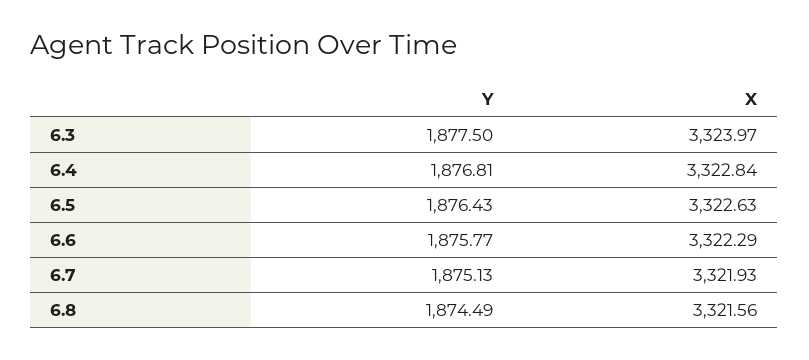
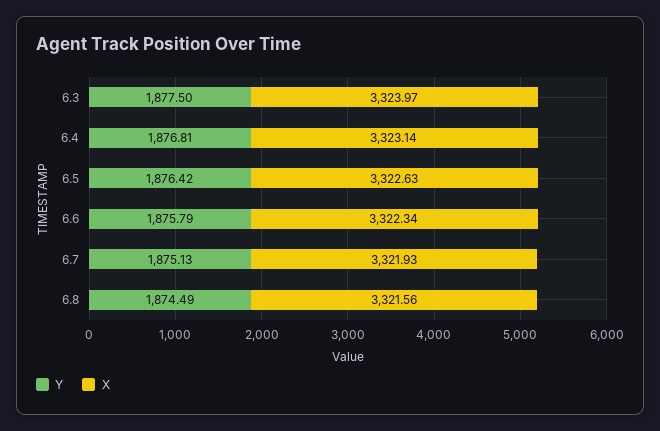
  {
    "Y": {
      "6.3": 1877.5,
      "6.4": 1876.81,
-     "6.5": 1876.43,
+     "6.5": 1876.42,
-     "6.6": 1875.77,
+     "6.6": 1875.79,
      "6.7": 1875.13,
      "6.8": 1874.49
    },
    "X": {
      "6.3": 3323.97,
-     "6.4": 3322.84,
+     "6.4": 3323.14,
      "6.5": 3322.63,
-     "6.6": 3322.29,
+     "6.6": 3322.34,
      "6.7": 3321.93,
      "6.8": 3321.56
    }
  }

